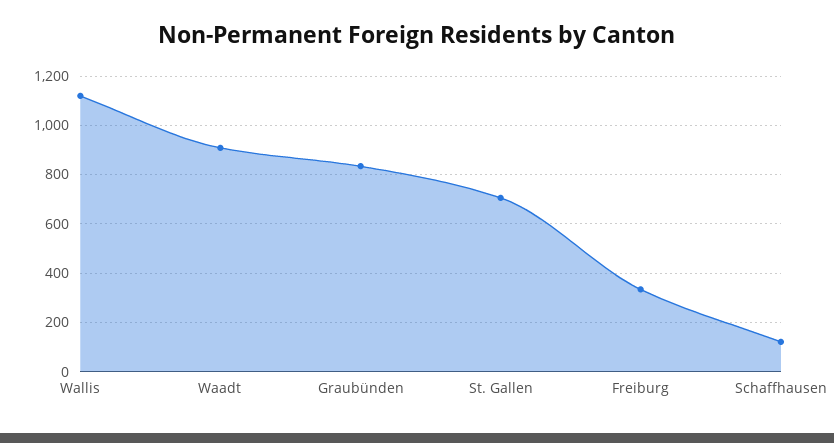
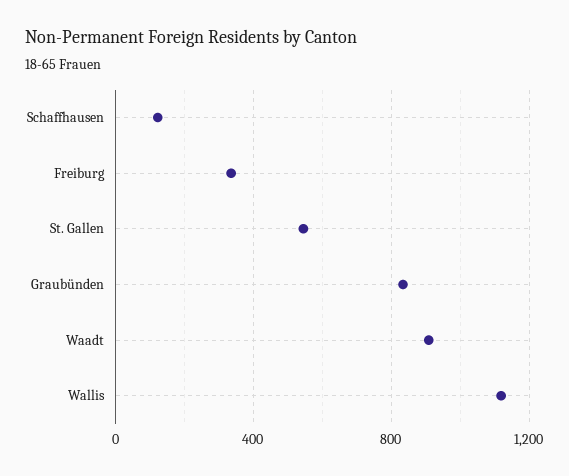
  {
    "Wallis": 1125,
    "Waadt": 900,
    "Graubünden": 825,
-   "St. Gallen": 700,
+   "St. Gallen": 550,
    "Freiburg": 325,
    "Schaffhausen": 125
  }

